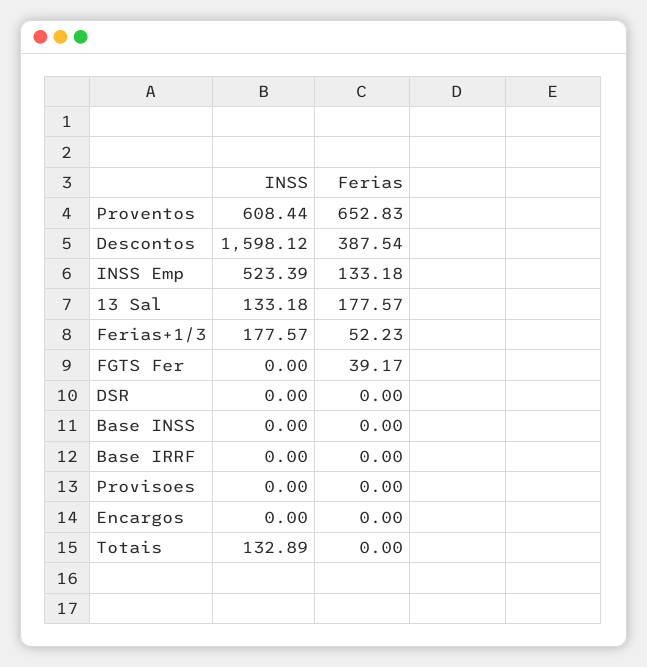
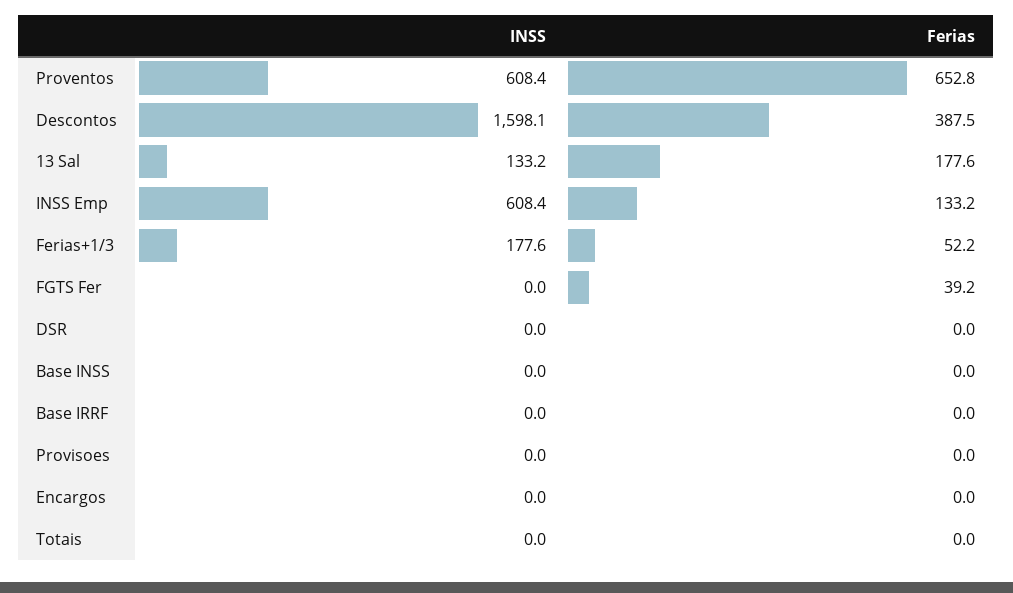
  {
    "INSS": {
      "Proventos": 608.44,
      "Descontos": 1598.12,
-     "INSS Emp": 523.39,
+     "INSS Emp": 608.4,
      "13 Sal": 133.18,
      "Ferias+1/3": 177.57,
      "FGTS Fer": 0,
      "DSR": 0,
      "Base INSS": 0,
      "Base IRRF": 0,
      "Provisoes": 0,
      "Encargos": 0,
-     "Totais": 132.89
+     "Totais": 0
    },
    "Ferias": {
      "Proventos": 652.83,
      "Descontos": 387.54,
      "INSS Emp": 133.18,
      "13 Sal": 177.57,
      "Ferias+1/3": 52.23,
      "FGTS Fer": 39.17,
      "DSR": 0,
      "Base INSS": 0,
      "Base IRRF": 0,
      "Provisoes": 0,
      "Encargos": 0,
      "Totais": 0
    }
  }

